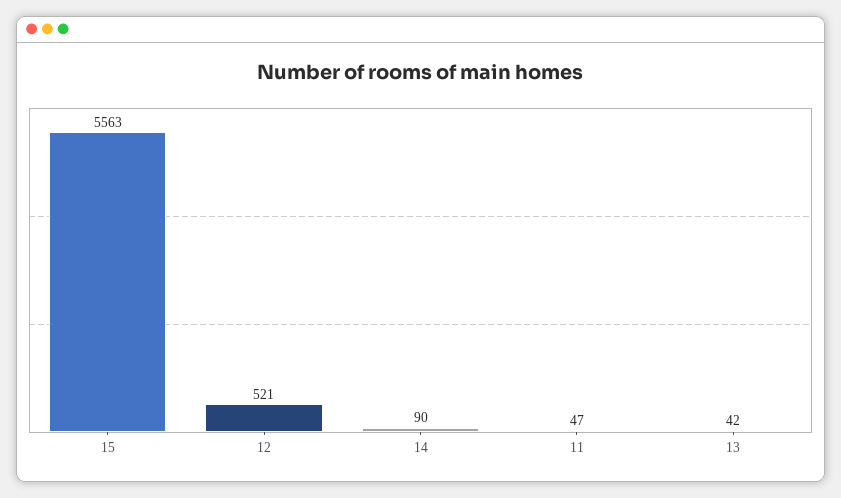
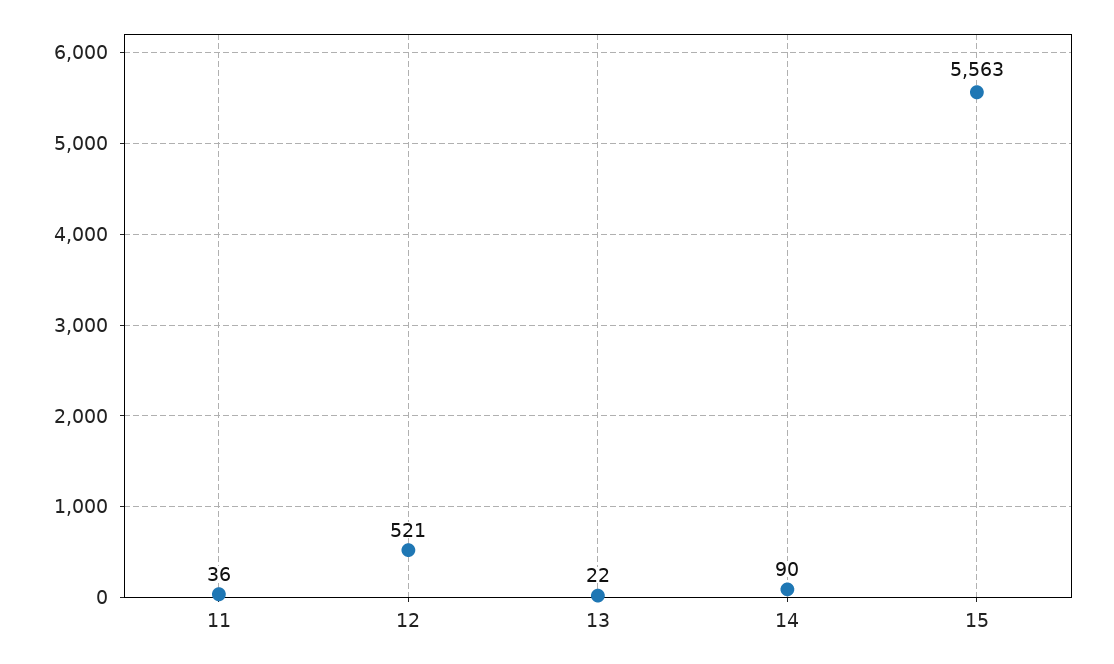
  {
    "15": 5563,
    "12": 521,
    "14": 90,
-   "11": 47,
+   "11": 36,
-   "13": 42
+   "13": 22
  }

